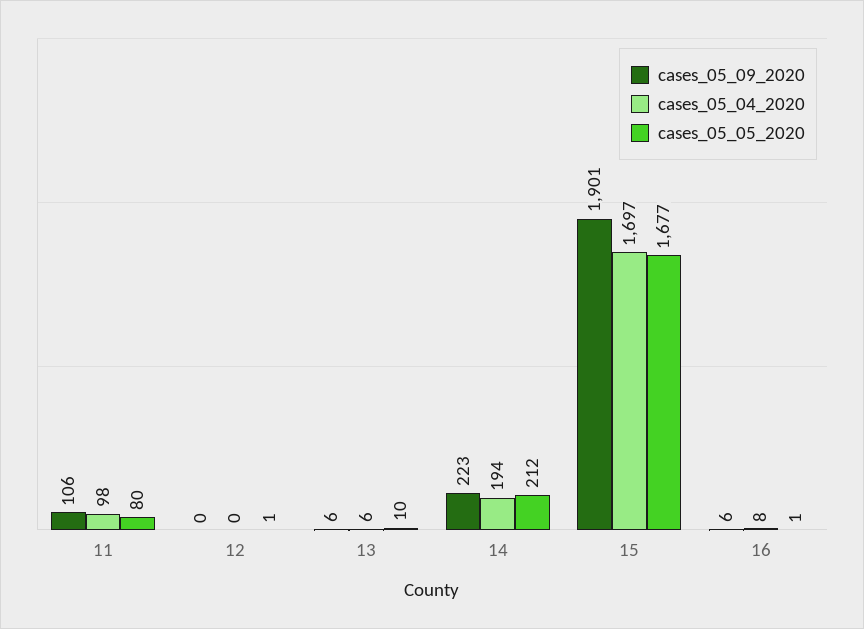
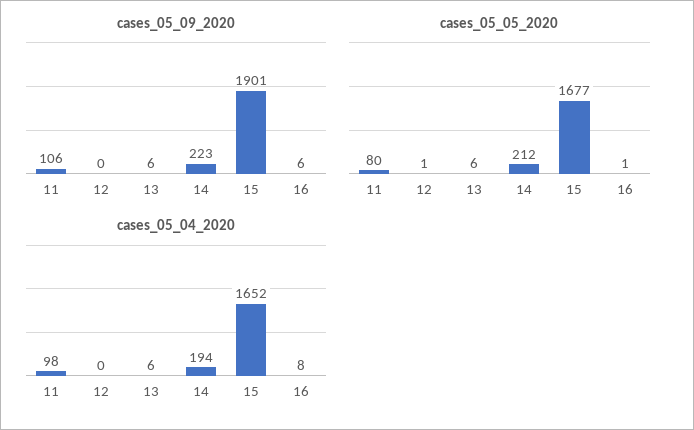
  {
    "cases_05_09_2020": {
      "11": 106,
      "12": 0,
      "13": 6,
      "14": 223,
      "15": 1901,
      "16": 6
    },
    "cases_05_04_2020": {
      "11": 98,
      "12": 0,
      "13": 6,
      "14": 194,
-     "15": 1697,
+     "15": 1652,
      "16": 8
    },
    "cases_05_05_2020": {
      "11": 80,
      "12": 1,
-     "13": 10,
+     "13": 6,
      "14": 212,
      "15": 1677,
      "16": 1
    }
  }

